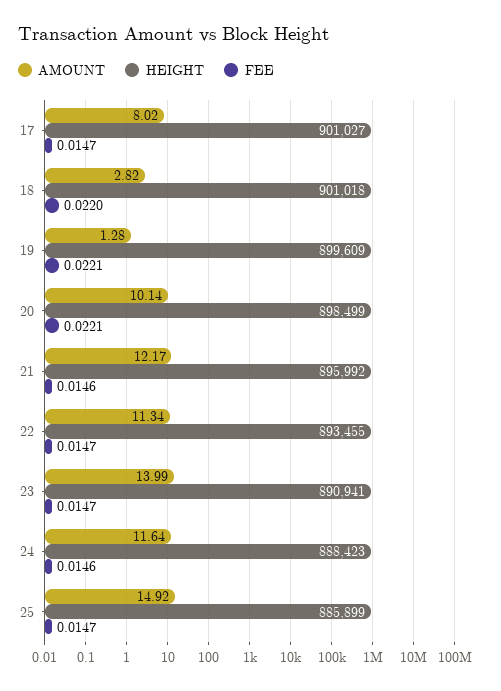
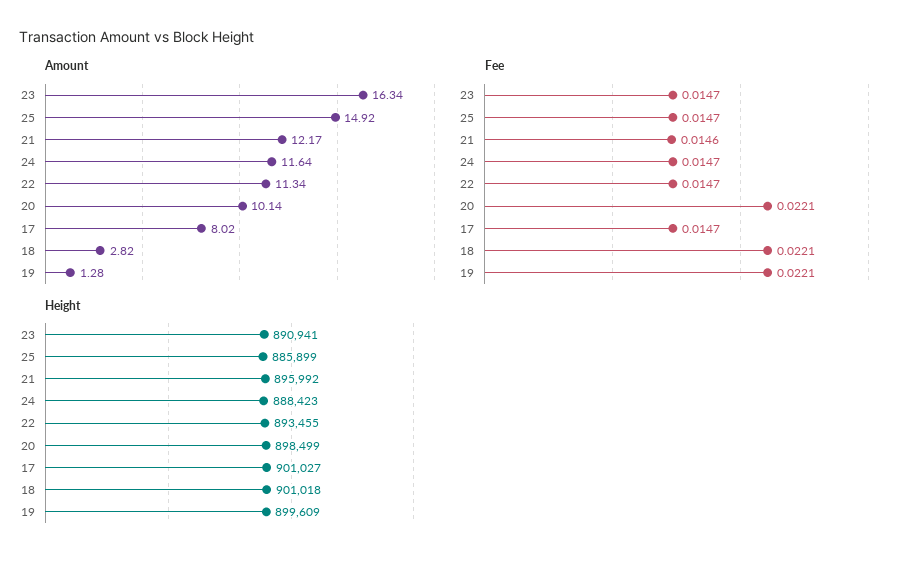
  {
    "AMOUNT": {
      "17": 8.02,
      "18": 2.82,
      "19": 1.28,
      "20": 10.14,
      "21": 12.17,
      "22": 11.34,
-     "23": 13.99,
+     "23": 16.34,
      "24": 11.64,
      "25": 14.92
    },
    "HEIGHT": {
      "17": 901027,
      "18": 901018,
      "19": 899609,
      "20": 898499,
      "21": 895992,
      "22": 893455,
      "23": 890941,
      "24": 888423,
      "25": 885899
    },
    "FEE": {
      "17": 0.0147,
-     "18": 0.022,
+     "18": 0.0221,
      "19": 0.0221,
      "20": 0.0221,
      "21": 0.0146,
      "22": 0.0147,
      "23": 0.0147,
-     "24": 0.0146,
+     "24": 0.0147,
      "25": 0.0147
    }
  }

